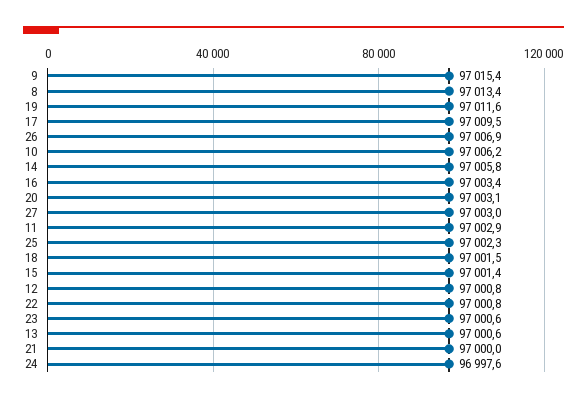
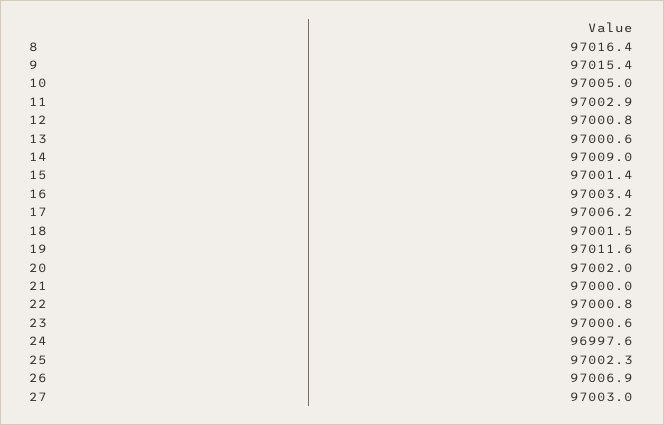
  {
    "9": 97015.4,
-   "8": 97013.4,
+   "8": 97016.4,
    "19": 97011.6,
-   "17": 97009.5,
+   "17": 97006.2,
    "26": 97006.9,
-   "10": 97006.2,
+   "10": 97005,
-   "14": 97005.8,
+   "14": 97009,
    "16": 97003.4,
-   "20": 97003.1,
+   "20": 97002,
    "27": 97003,
    "11": 97002.9,
    "25": 97002.3,
    "18": 97001.5,
    "15": 97001.4,
    "12": 97000.8,
    "22": 97000.8,
    "23": 97000.6,
    "13": 97000.6,
    "21": 97000,
    "24": 96997.6
  }

